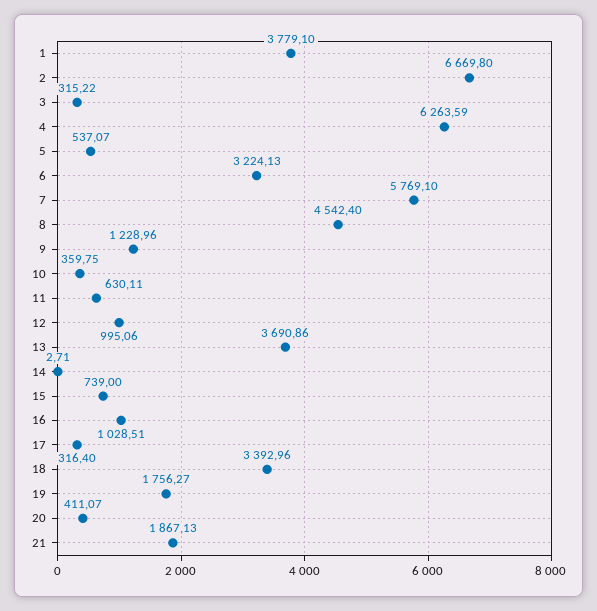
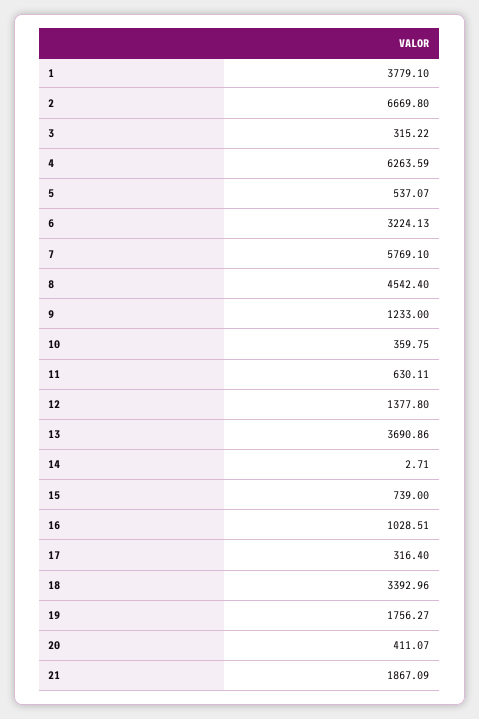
  {
    "1": 3779.1,
    "2": 6669.8,
    "3": 315.22,
    "4": 6263.59,
    "5": 537.07,
    "6": 3224.13,
    "7": 5769.1,
    "8": 4542.4,
-   "9": 1228.96,
+   "9": 1233,
    "10": 359.75,
    "11": 630.11,
-   "12": 995.06,
+   "12": 1377.8,
    "13": 3690.86,
    "14": 2.71,
    "15": 739,
    "16": 1028.51,
    "17": 316.4,
    "18": 3392.96,
    "19": 1756.27,
    "20": 411.07,
-   "21": 1867.13
+   "21": 1867.09
  }

